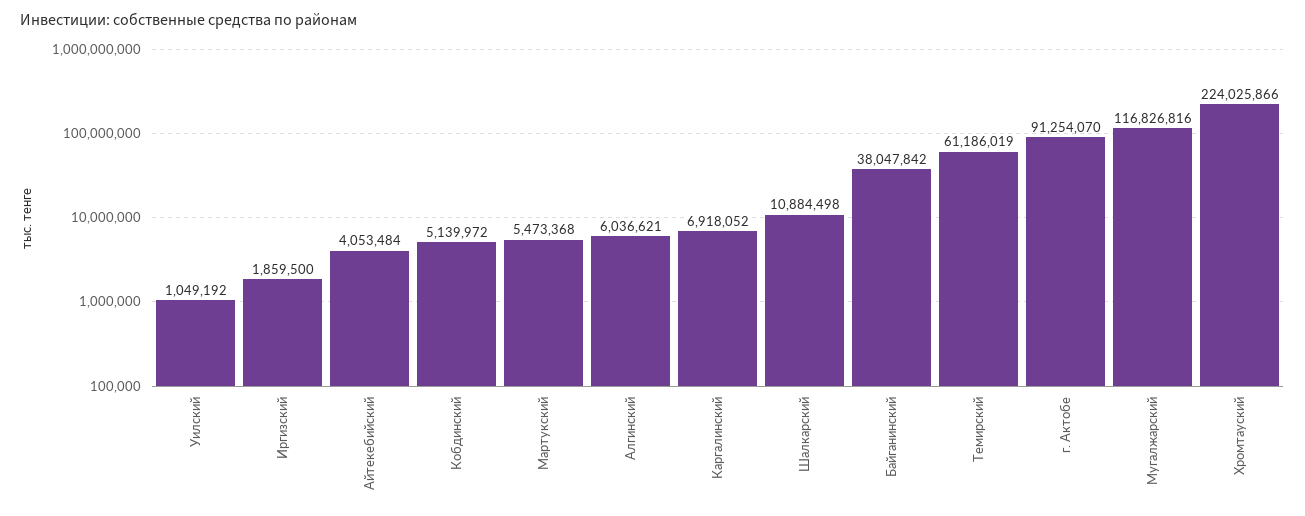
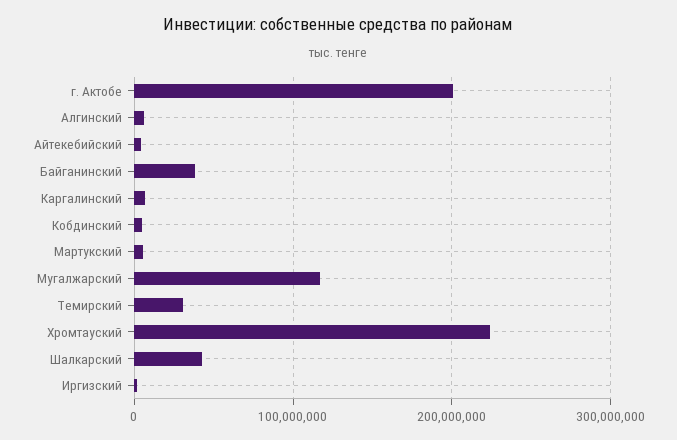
  {
-   "Уилский": 1049192,
    "Иргизский": 1859500,
    "Айтекебийский": 4053484,
    "Кобдинский": 5139972,
    "Мартукский": 5473368,
    "Алгинский": 6036621,
    "Каргалинский": 6918052,
-   "Шалкарский": 10884498,
+   "Шалкарский": 40000000,
    "Байганинский": 38047842,
-   "Темирский": 61186019,
+   "Темирский": 30000000,
-   "г. Актобе": 91254070,
+   "г. Актобе": 200000000,
    "Мугалжарский": 116826816,
    "Хромтауский": 224025866
  }

